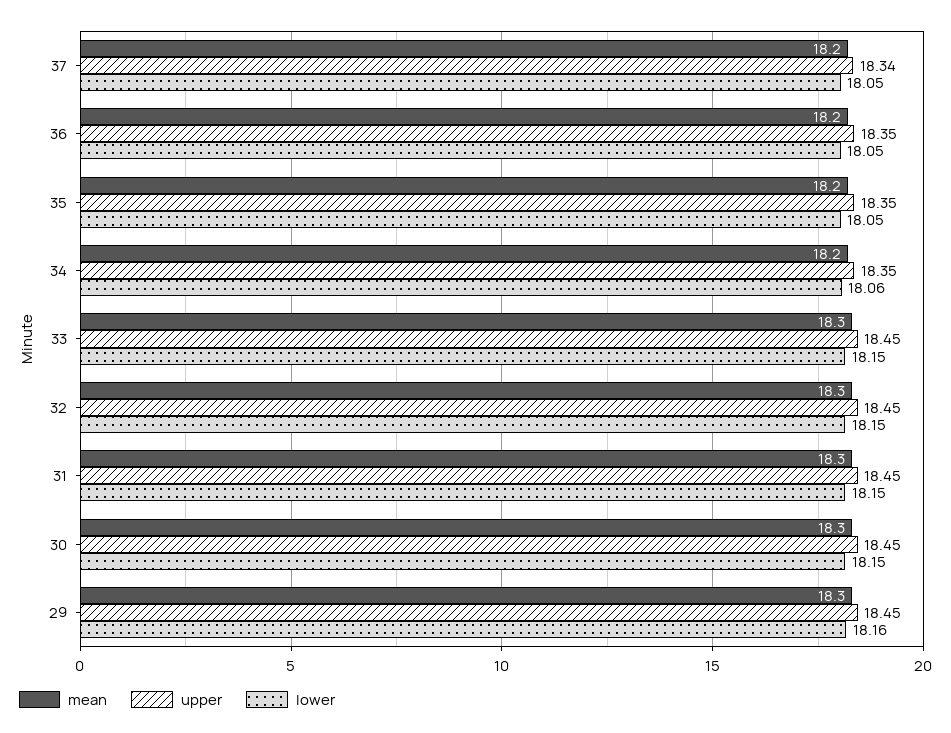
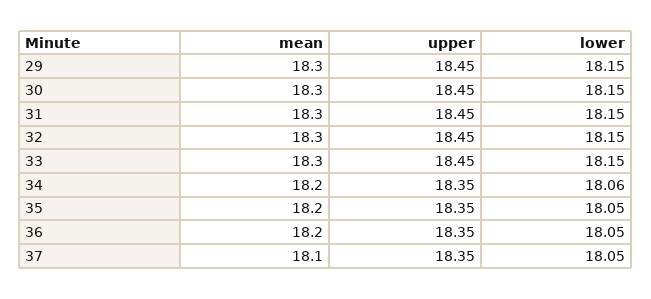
  {
    "mean": {
-     "37": 18.2,
+     "37": 18.1,
      "36": 18.2,
      "35": 18.2,
      "34": 18.2,
      "33": 18.3,
      "32": 18.3,
      "31": 18.3,
      "30": 18.3,
      "29": 18.3
    },
    "upper": {
-     "37": 18.34,
+     "37": 18.35,
      "36": 18.35,
      "35": 18.35,
      "34": 18.35,
      "33": 18.45,
      "32": 18.45,
      "31": 18.45,
      "30": 18.45,
      "29": 18.45
    },
    "lower": {
      "37": 18.05,
      "36": 18.05,
      "35": 18.05,
      "34": 18.06,
      "33": 18.15,
      "32": 18.15,
      "31": 18.15,
      "30": 18.15,
-     "29": 18.16
+     "29": 18.15
    }
  }

